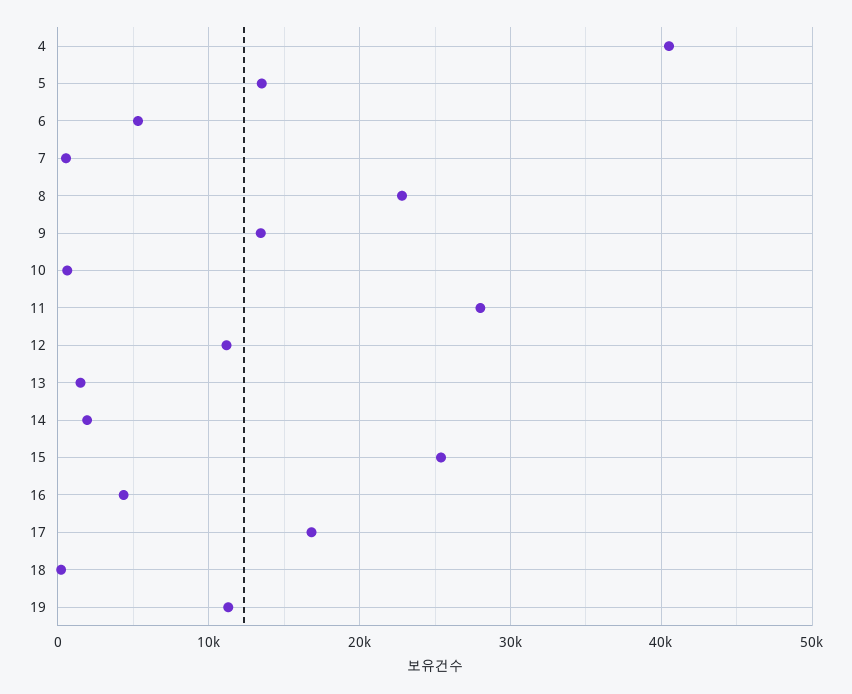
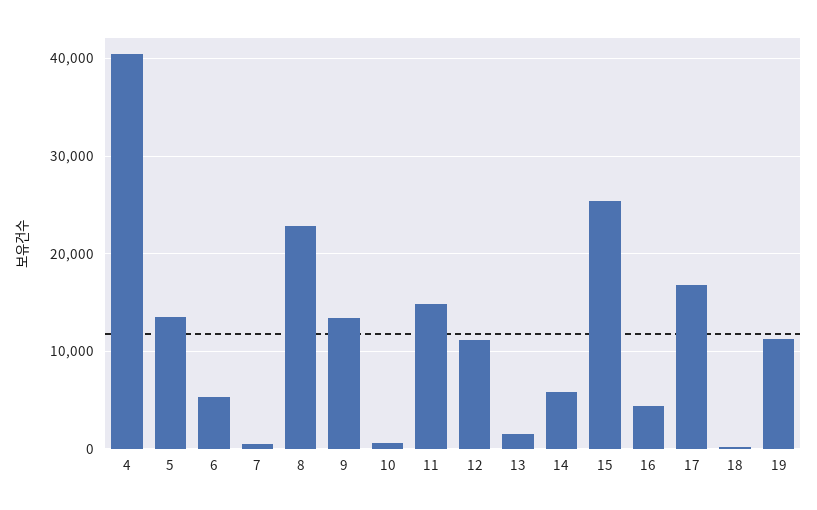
  {
    "4": 41000,
    "5": 14000,
    "6": 5000,
    "7": 1000,
    "8": 23000,
    "9": 13000,
    "10": 1000,
-   "11": 28000,
+   "11": 15000,
    "12": 11000,
    "13": 2000,
-   "14": 2000,
+   "14": 6000,
    "15": 25000,
    "16": 4000,
    "17": 17000,
    "18": 0,
    "19": 11000
  }

